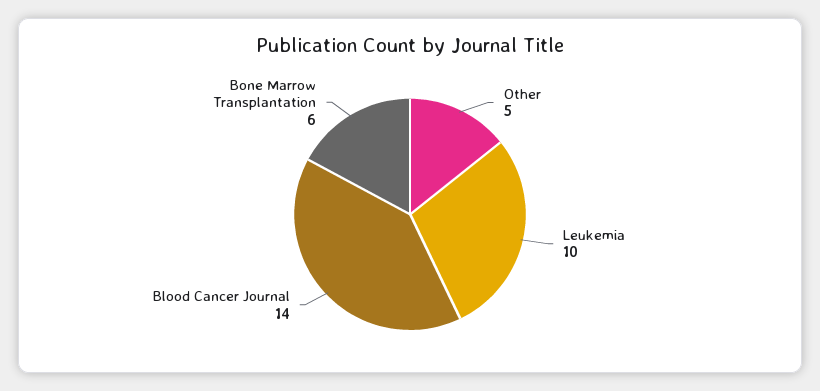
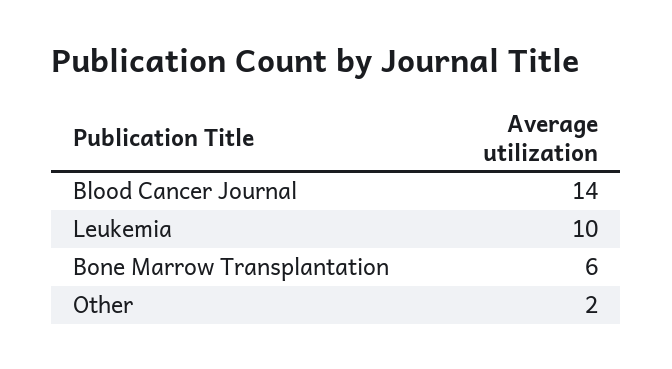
  {
-   "Other": 5,
+   "Other": 2,
    "Leukemia": 10,
    "Blood Cancer Journal": 14,
    "Bone Marrow Transplantation": 6
  }

